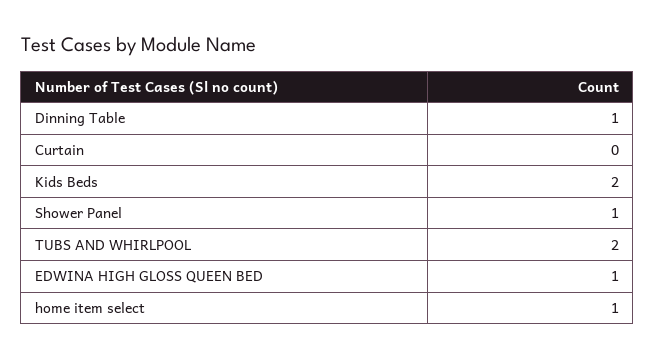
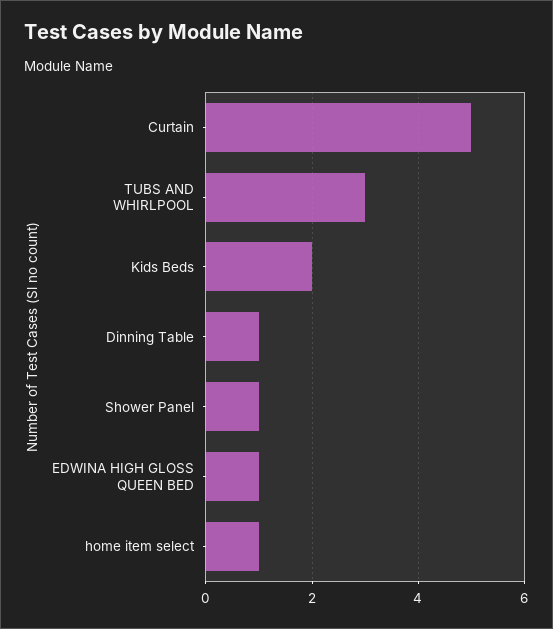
  {
    "Dinning Table": 1,
-   "Curtain": 0,
+   "Curtain": 5,
    "Kids Beds": 2,
    "Shower Panel": 1,
-   "TUBS AND WHIRLPOOL": 2,
+   "TUBS AND WHIRLPOOL": 3,
    "EDWINA HIGH GLOSS QUEEN BED": 1,
    "home item select": 1
  }

